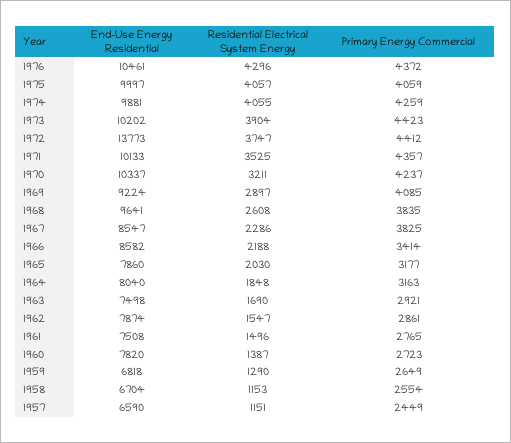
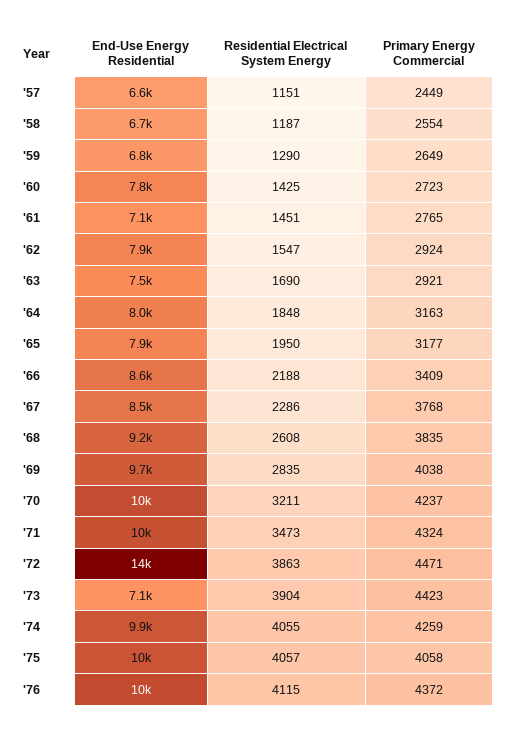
  {
    "End-Use Energy Residential": {
      "1976": 10461,
      "1975": 9997,
      "1974": 9881,
-     "1973": 10202,
+     "1973": 7100,
      "1972": 13773,
      "1971": 10133,
      "1970": 10337,
-     "1969": 9224,
+     "1969": 9700,
-     "1968": 9641,
+     "1968": 9200,
      "1967": 8547,
      "1966": 8582,
      "1965": 7860,
      "1964": 8040,
      "1963": 7498,
      "1962": 7874,
-     "1961": 7508,
+     "1961": 7100,
      "1960": 7820,
      "1959": 6818,
      "1958": 6704,
      "1957": 6590
    },
    "Residential Electrical System Energy": {
-     "1976": 4296,
+     "1976": 4115,
      "1975": 4057,
      "1974": 4055,
      "1973": 3904,
-     "1972": 3747,
+     "1972": 3863,
-     "1971": 3525,
+     "1971": 3473,
      "1970": 3211,
-     "1969": 2897,
+     "1969": 2835,
      "1968": 2608,
      "1967": 2286,
      "1966": 2188,
-     "1965": 2030,
+     "1965": 1950,
      "1964": 1848,
      "1963": 1690,
      "1962": 1547,
-     "1961": 1496,
+     "1961": 1451,
-     "1960": 1387,
+     "1960": 1425,
      "1959": 1290,
-     "1958": 1153,
+     "1958": 1187,
      "1957": 1151
    },
    "Primary Energy Commercial": {
      "1976": 4372,
-     "1975": 4059,
+     "1975": 4058,
      "1974": 4259,
      "1973": 4423,
-     "1972": 4412,
+     "1972": 4471,
-     "1971": 4357,
+     "1971": 4324,
      "1970": 4237,
-     "1969": 4085,
+     "1969": 4038,
      "1968": 3835,
-     "1967": 3825,
+     "1967": 3768,
-     "1966": 3414,
+     "1966": 3409,
      "1965": 3177,
      "1964": 3163,
      "1963": 2921,
-     "1962": 2861,
+     "1962": 2924,
      "1961": 2765,
      "1960": 2723,
      "1959": 2649,
      "1958": 2554,
      "1957": 2449
    }
  }

